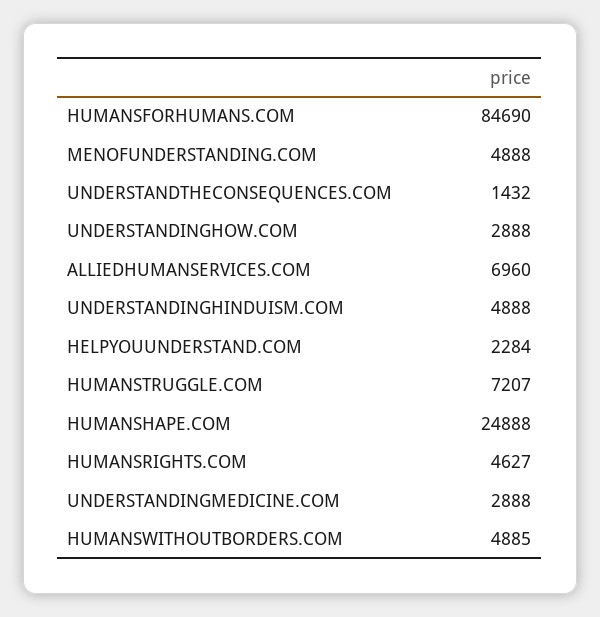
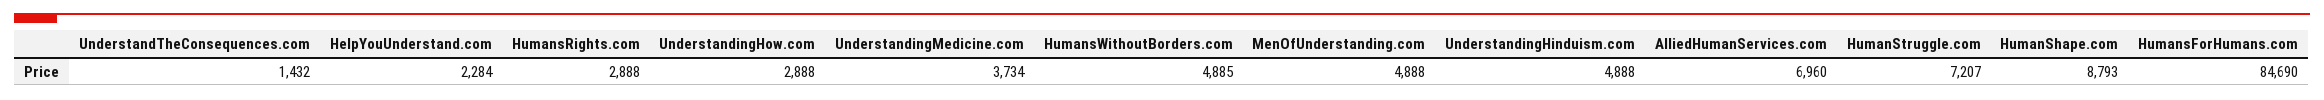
  {
    "HUMANSFORHUMANS.COM": 84690,
    "MENOFUNDERSTANDING.COM": 4888,
    "UNDERSTANDTHECONSEQUENCES.COM": 1432,
    "UNDERSTANDINGHOW.COM": 2888,
    "ALLIEDHUMANSERVICES.COM": 6960,
    "UNDERSTANDINGHINDUISM.COM": 4888,
    "HELPYOUUNDERSTAND.COM": 2284,
    "HUMANSTRUGGLE.COM": 7207,
-   "HUMANSHAPE.COM": 24888,
+   "HUMANSHAPE.COM": 8793,
-   "HUMANSRIGHTS.COM": 4627,
+   "HUMANSRIGHTS.COM": 2888,
-   "UNDERSTANDINGMEDICINE.COM": 2888,
+   "UNDERSTANDINGMEDICINE.COM": 3734,
    "HUMANSWITHOUTBORDERS.COM": 4885
  }

